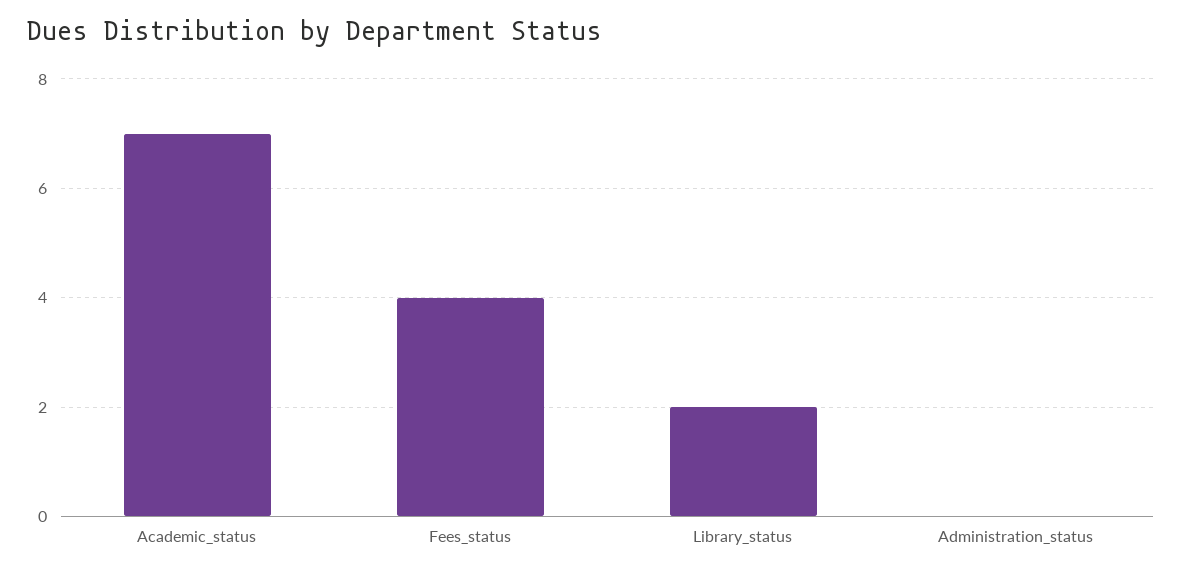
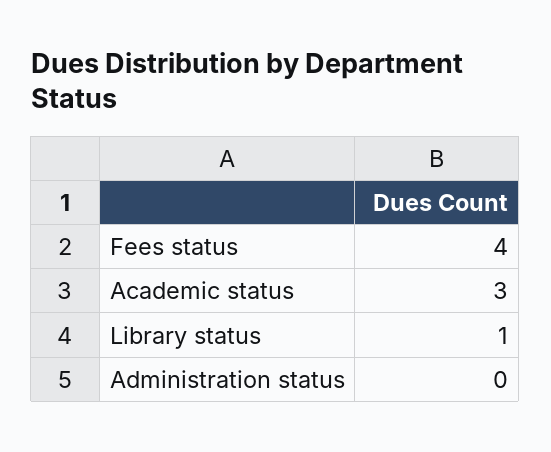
  {
-   "Academic_status": 7,
+   "Academic_status": 3,
    "Fees_status": 4,
-   "Library_status": 2,
+   "Library_status": 1,
    "Administration_status": 0
  }

